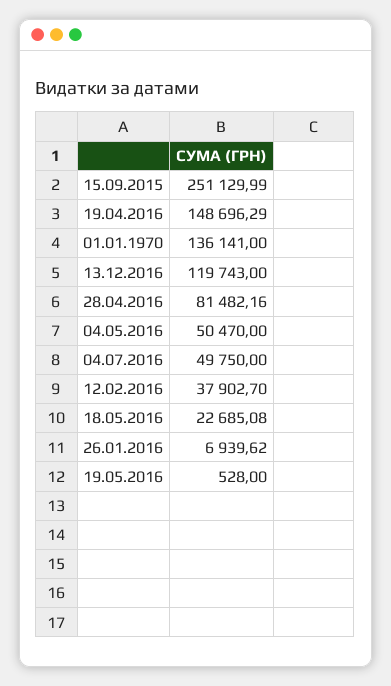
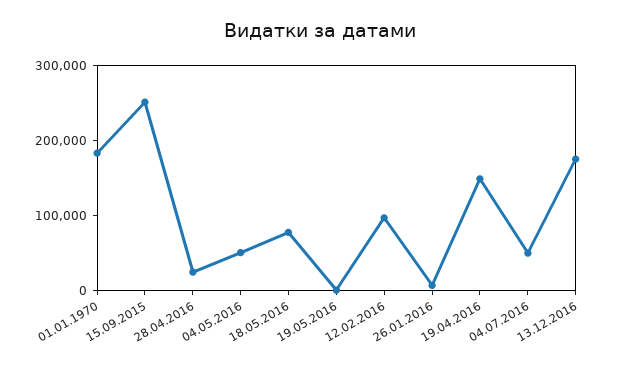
  {
    "15.09.2015": 251129.99,
    "19.04.2016": 148696.29,
-   "01.01.1970": 136141,
+   "01.01.1970": 180000,
-   "13.12.2016": 119743,
+   "13.12.2016": 180000,
-   "28.04.2016": 81482.16,
+   "28.04.2016": 20000,
    "04.05.2016": 50470,
    "04.07.2016": 49750,
-   "12.02.2016": 37902.7,
+   "12.02.2016": 100000,
-   "18.05.2016": 22685.08,
+   "18.05.2016": 80000,
    "26.01.2016": 6939.62,
    "19.05.2016": 528
  }

